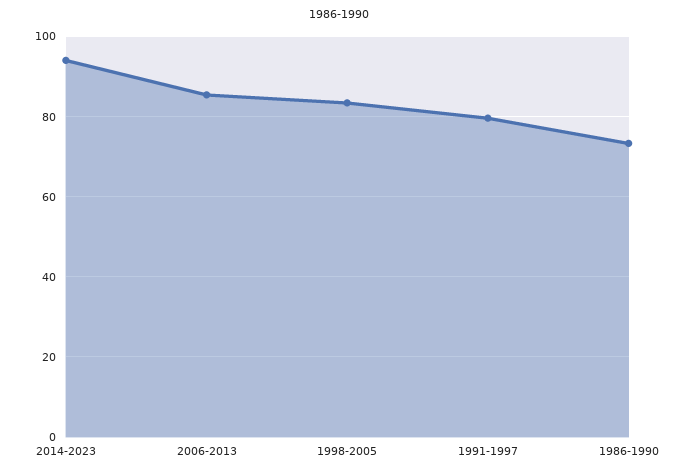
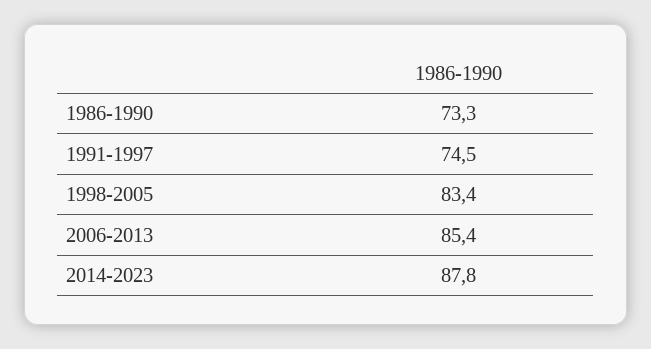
  {
-   "2014-2023": 94,
+   "2014-2023": 87.8,
    "2006-2013": 85.4,
    "1998-2005": 83.4,
-   "1991-1997": 80,
+   "1991-1997": 74.5,
    "1986-1990": 73.3
  }

